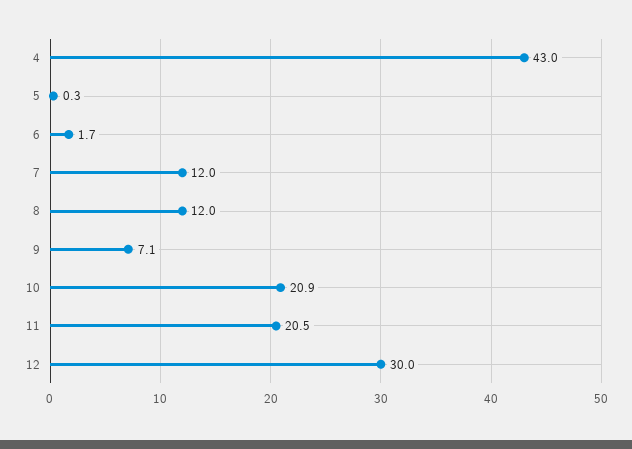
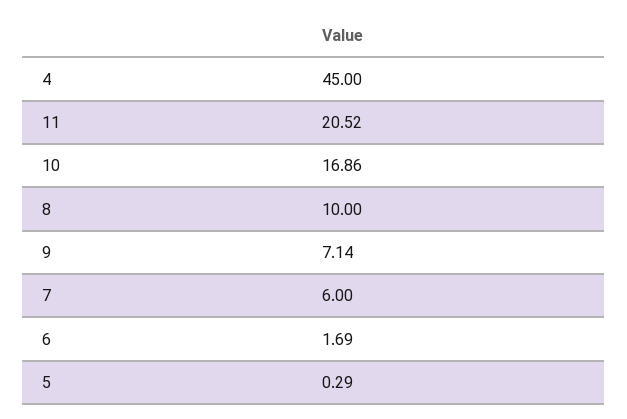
  {
-   "4": 43,
+   "4": 45,
    "5": 0.29,
    "6": 1.69,
-   "7": 12,
+   "7": 6,
-   "8": 12,
+   "8": 10,
    "9": 7.14,
-   "10": 20.9,
+   "10": 16.86,
-   "11": 20.52,
+   "11": 20.52
-   "12": 30
  }

